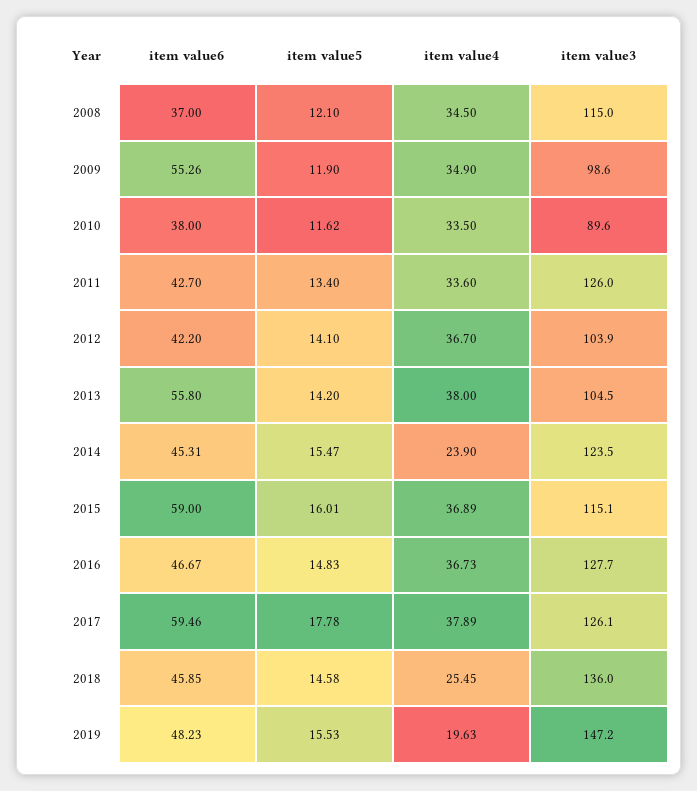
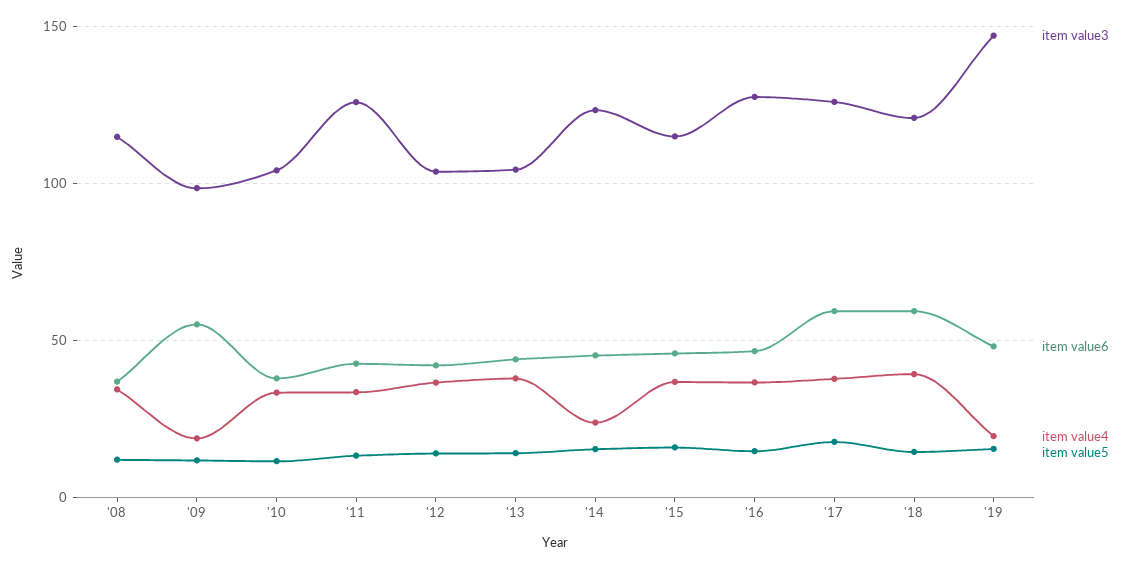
  {
    "item value6": {
      "2008": 37,
      "2009": 55.26,
      "2010": 38,
      "2011": 42.7,
      "2012": 42.2,
-     "2013": 55.8,
+     "2013": 45,
      "2014": 45.31,
-     "2015": 59,
+     "2015": 45,
      "2016": 46.67,
      "2017": 59.46,
-     "2018": 45.85,
+     "2018": 60,
      "2019": 48.23
    },
    "item value5": {
      "2008": 12.1,
      "2009": 11.9,
      "2010": 11.62,
      "2011": 13.4,
      "2012": 14.1,
      "2013": 14.2,
      "2014": 15.47,
      "2015": 16.01,
      "2016": 14.83,
      "2017": 17.78,
      "2018": 14.58,
      "2019": 15.53
    },
    "item value4": {
      "2008": 34.5,
-     "2009": 34.9,
+     "2009": 20,
      "2010": 33.5,
      "2011": 33.6,
      "2012": 36.7,
      "2013": 38,
      "2014": 23.9,
      "2015": 36.89,
      "2016": 36.73,
      "2017": 37.89,
-     "2018": 25.45,
+     "2018": 40,
      "2019": 19.63
    },
    "item value3": {
      "2008": 115,
      "2009": 98.6,
-     "2010": 89.6,
+     "2010": 105,
      "2011": 126,
      "2012": 103.9,
      "2013": 104.5,
      "2014": 123.5,
      "2015": 115.1,
      "2016": 127.7,
      "2017": 126.1,
-     "2018": 136,
+     "2018": 120,
      "2019": 147.2
    }
  }

